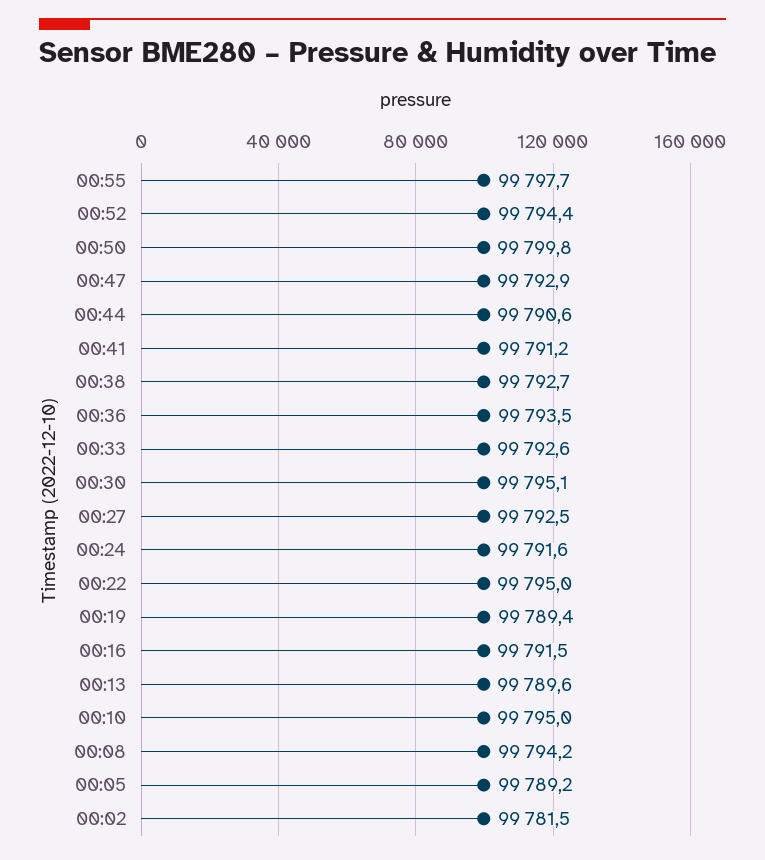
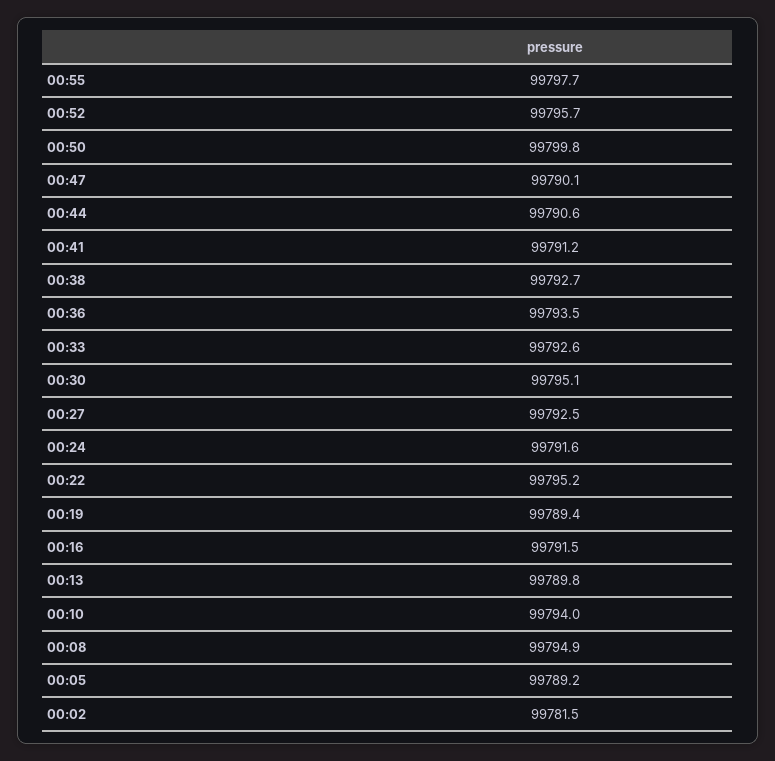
  {
    "00:55": 99797.7,
-   "00:52": 99794.4,
+   "00:52": 99795.7,
    "00:50": 99799.8,
-   "00:47": 99792.9,
+   "00:47": 99790.1,
    "00:44": 99790.6,
    "00:41": 99791.2,
    "00:38": 99792.7,
    "00:36": 99793.5,
    "00:33": 99792.6,
    "00:30": 99795.1,
    "00:27": 99792.5,
    "00:24": 99791.6,
-   "00:22": 99795,
+   "00:22": 99795.2,
    "00:19": 99789.4,
    "00:16": 99791.5,
-   "00:13": 99789.6,
+   "00:13": 99789.8,
-   "00:10": 99795,
+   "00:10": 99794,
-   "00:08": 99794.2,
+   "00:08": 99794.9,
    "00:05": 99789.2,
    "00:02": 99781.5
  }

